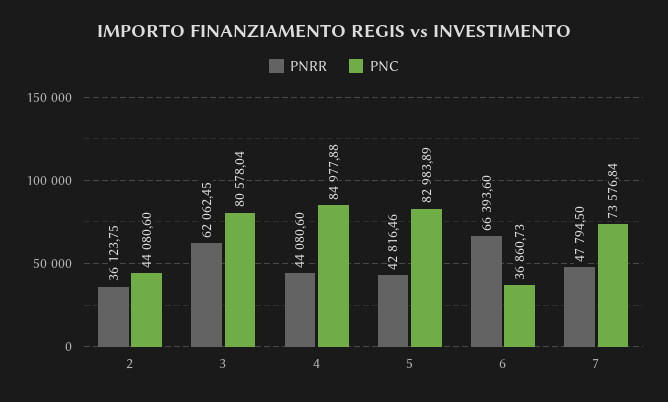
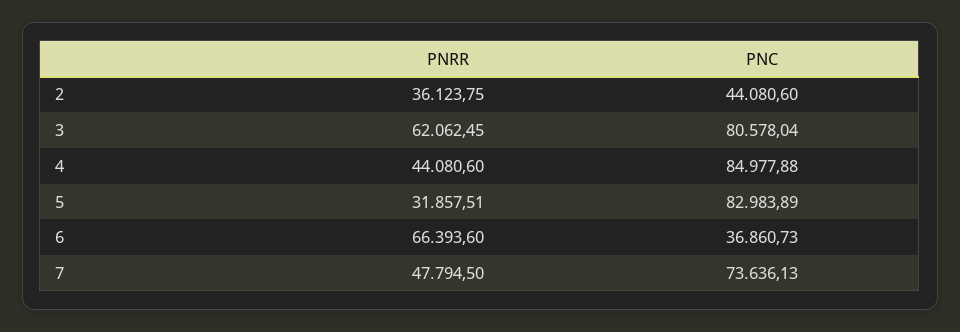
  {
    "PNRR": {
      "2": 36123.75,
      "3": 62062.45,
      "4": 44080.6,
-     "5": 42816.46,
+     "5": 31857.51,
      "6": 66393.6,
      "7": 47794.5
    },
    "PNC": {
      "2": 44080.6,
      "3": 80578.04,
      "4": 84977.88,
      "5": 82983.89,
      "6": 36860.73,
-     "7": 73576.84
+     "7": 73636.13
    }
  }

